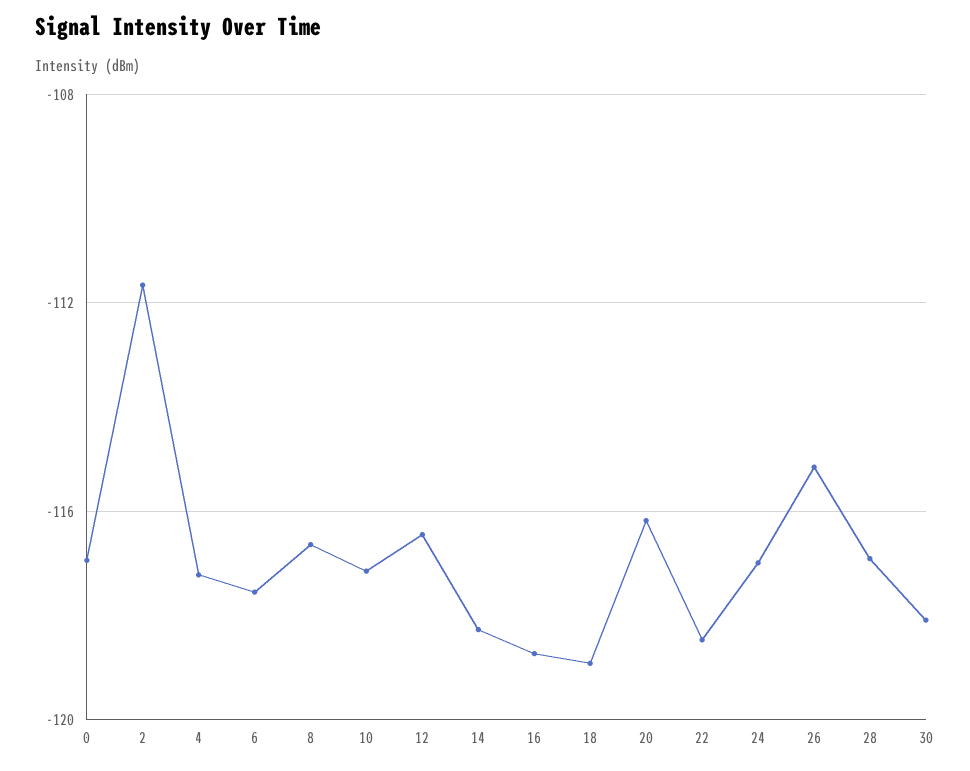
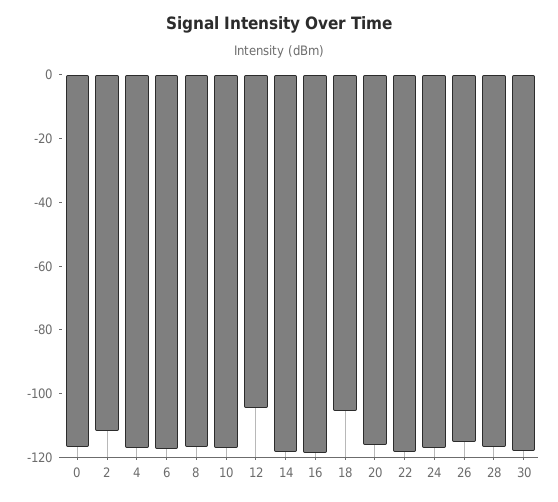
  {
    "0": -117,
    "2": -111.5,
    "4": -117,
    "6": -117.5,
    "8": -116.5,
    "10": -117,
-   "12": -116.5,
+   "12": -105,
    "14": -118.5,
    "16": -118.5,
-   "18": -119,
+   "18": -105,
    "20": -116,
    "22": -118.5,
    "24": -117,
    "26": -115,
    "28": -117,
    "30": -118
  }

